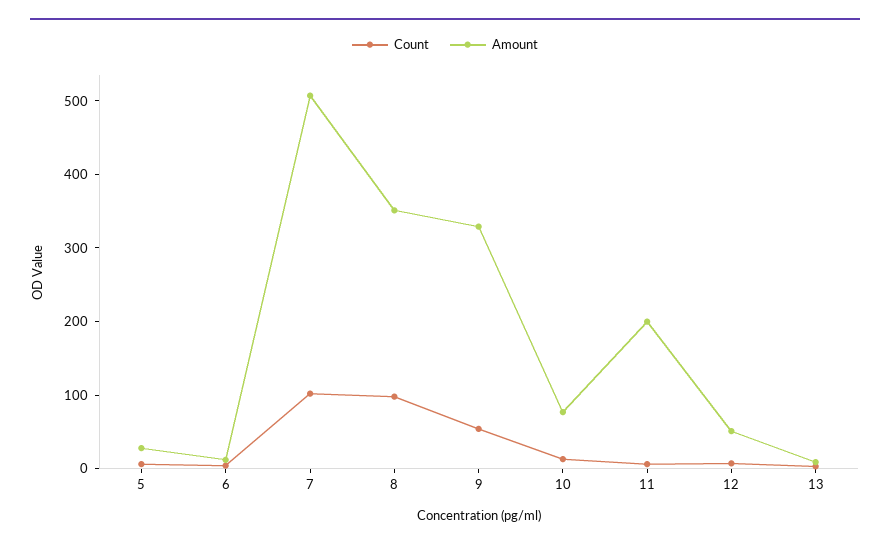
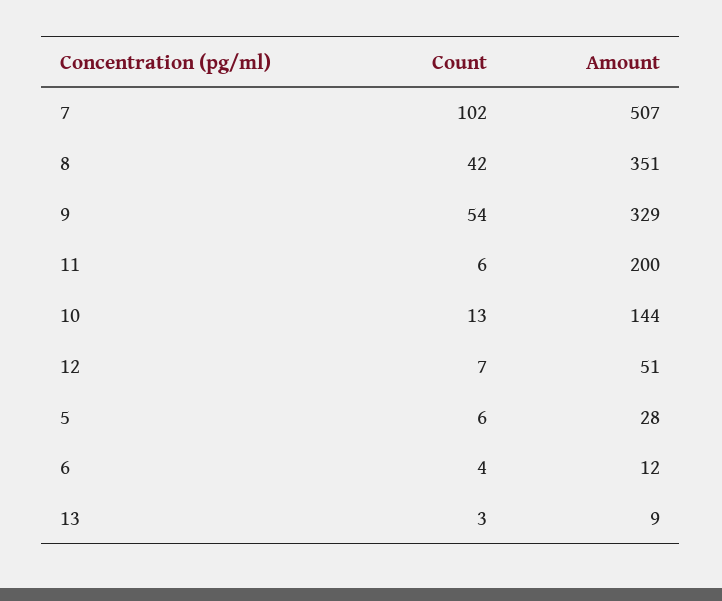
  {
    "Count": {
      "5": 6,
      "6": 4,
      "7": 102,
-     "8": 100,
+     "8": 42,
      "9": 54,
      "10": 13,
      "11": 6,
      "12": 7,
      "13": 3
    },
    "Amount": {
      "5": 28,
      "6": 12,
      "7": 507,
      "8": 351,
      "9": 329,
-     "10": 80,
+     "10": 144,
      "11": 200,
      "12": 51,
      "13": 9
    }
  }

